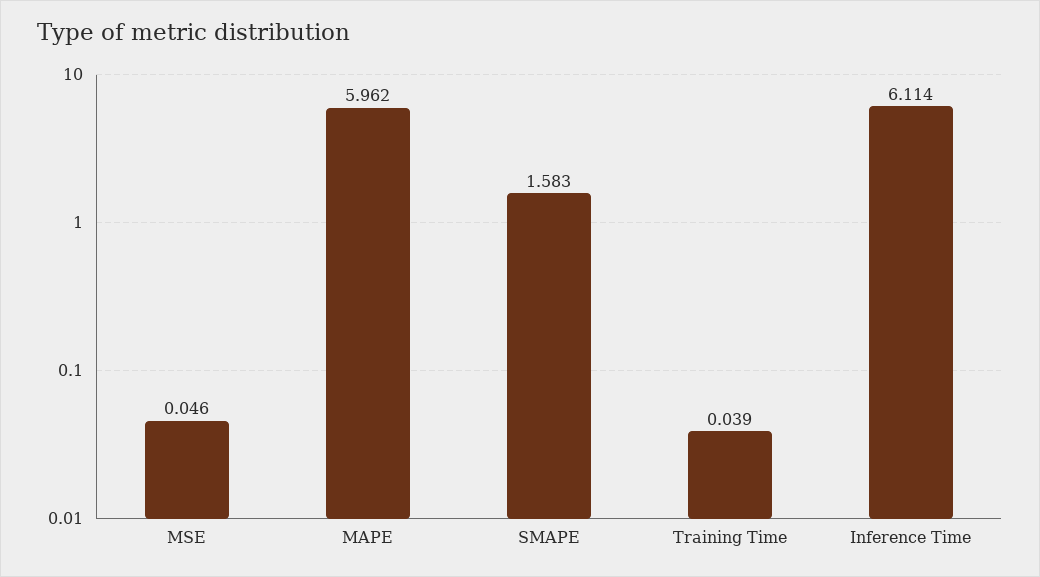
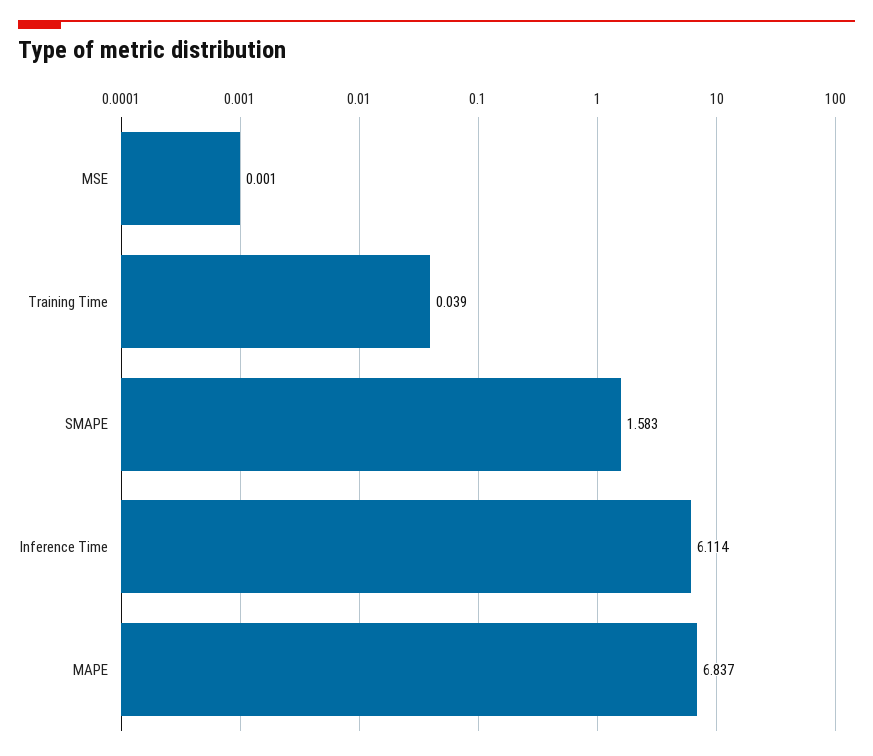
  {
-   "MSE": 0.046,
+   "MSE": 0.001,
-   "MAPE": 5.962,
+   "MAPE": 6.837,
    "SMAPE": 1.583,
    "Training Time": 0.039,
    "Inference Time": 6.114
  }

